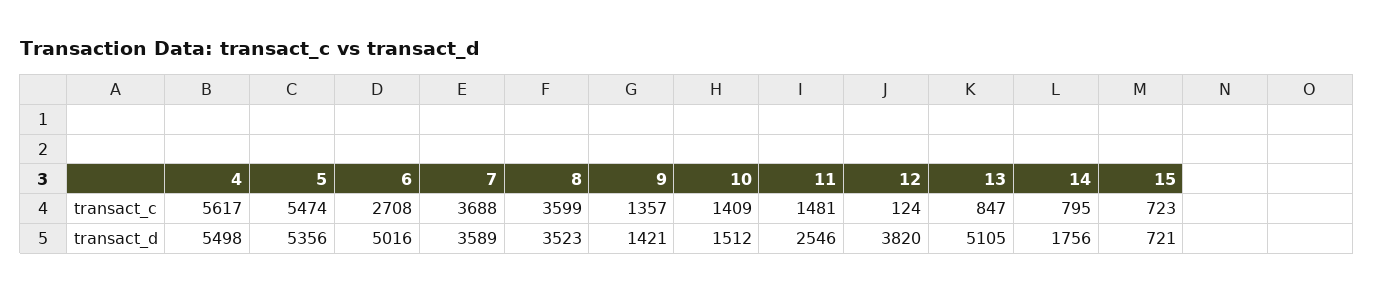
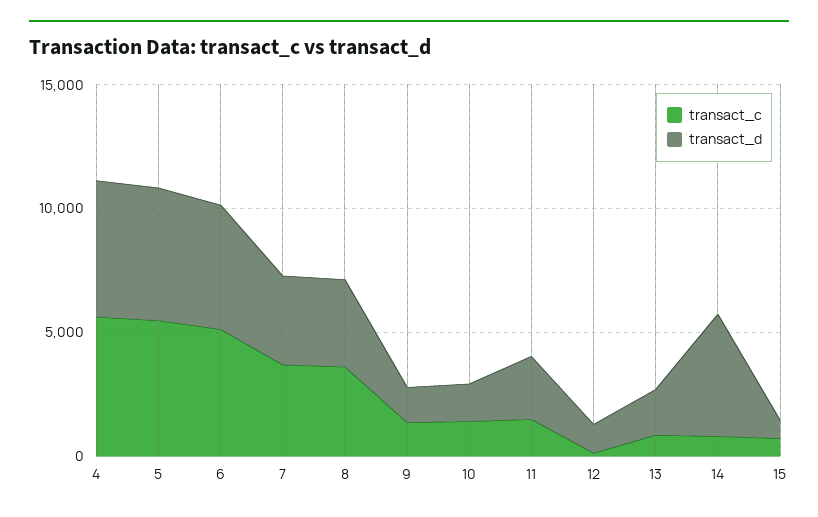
  {
    "transact_c": {
      "4": 5617,
      "5": 5474,
-     "6": 2708,
+     "6": 5000,
      "7": 3688,
      "8": 3599,
      "9": 1357,
      "10": 1409,
      "11": 1481,
      "12": 124,
      "13": 847,
      "14": 795,
      "15": 723
    },
    "transact_d": {
      "4": 5498,
      "5": 5356,
      "6": 5016,
      "7": 3589,
      "8": 3523,
      "9": 1421,
      "10": 1512,
      "11": 2546,
-     "12": 3820,
+     "12": 1000,
-     "13": 5105,
+     "13": 2000,
-     "14": 1756,
+     "14": 5000,
      "15": 721
    }
  }

